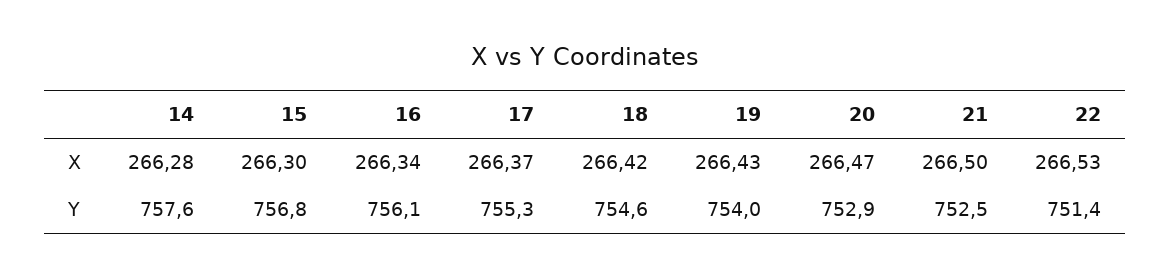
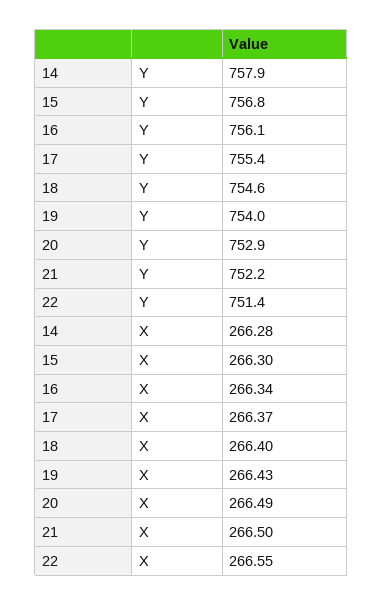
  {
    "14": {
      "X": 266.28,
-     "Y": 757.6
+     "Y": 757.9
    },
    "15": {
      "X": 266.3,
      "Y": 756.8
    },
    "16": {
      "X": 266.34,
      "Y": 756.1
    },
    "17": {
      "X": 266.37,
-     "Y": 755.3
+     "Y": 755.4
    },
    "18": {
-     "X": 266.42,
+     "X": 266.4,
      "Y": 754.6
    },
    "19": {
      "X": 266.43,
      "Y": 754
    },
    "20": {
-     "X": 266.47,
+     "X": 266.49,
      "Y": 752.9
    },
    "21": {
      "X": 266.5,
-     "Y": 752.5
+     "Y": 752.2
    },
    "22": {
-     "X": 266.53,
+     "X": 266.55,
      "Y": 751.4
    }
  }

